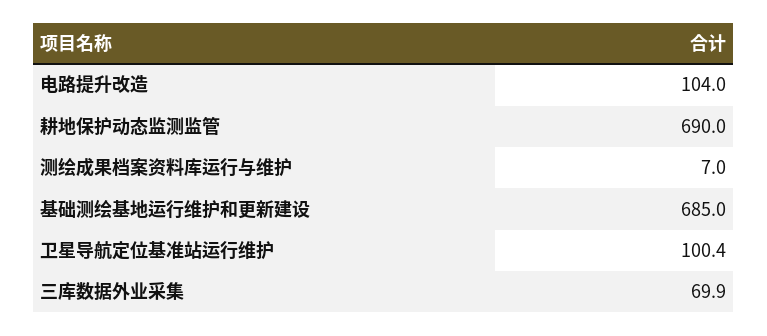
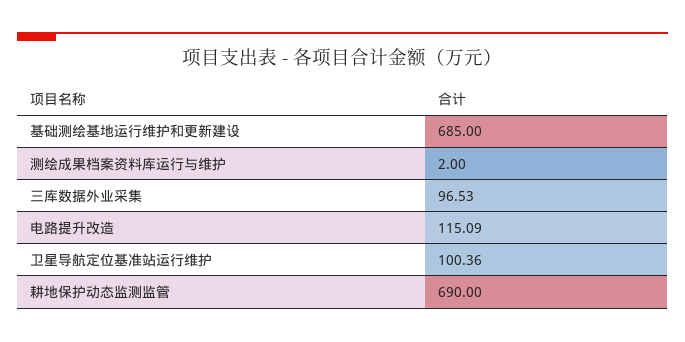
  {
-   "电路提升改造": 104,
+   "电路提升改造": 115.09,
    "耕地保护动态监测监管": 690,
-   "测绘成果档案资料库运行与维护": 7,
+   "测绘成果档案资料库运行与维护": 2,
    "基础测绘基地运行维护和更新建设": 685,
    "卫星导航定位基准站运行维护": 100.36,
-   "三库数据外业采集": 69.9
+   "三库数据外业采集": 96.53
  }

